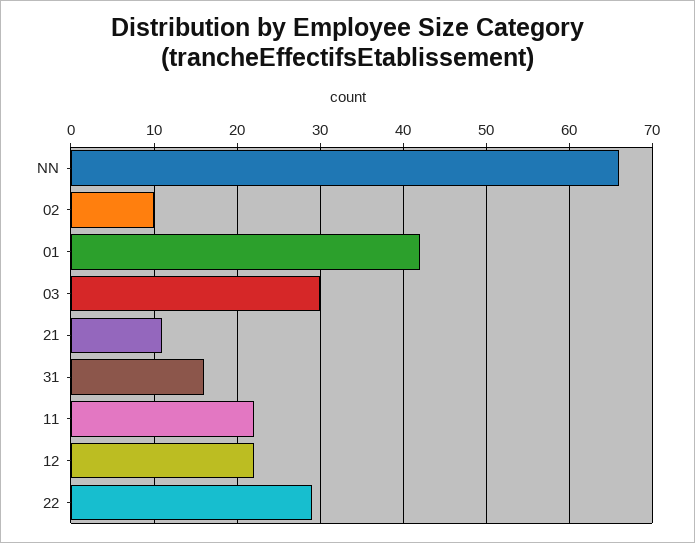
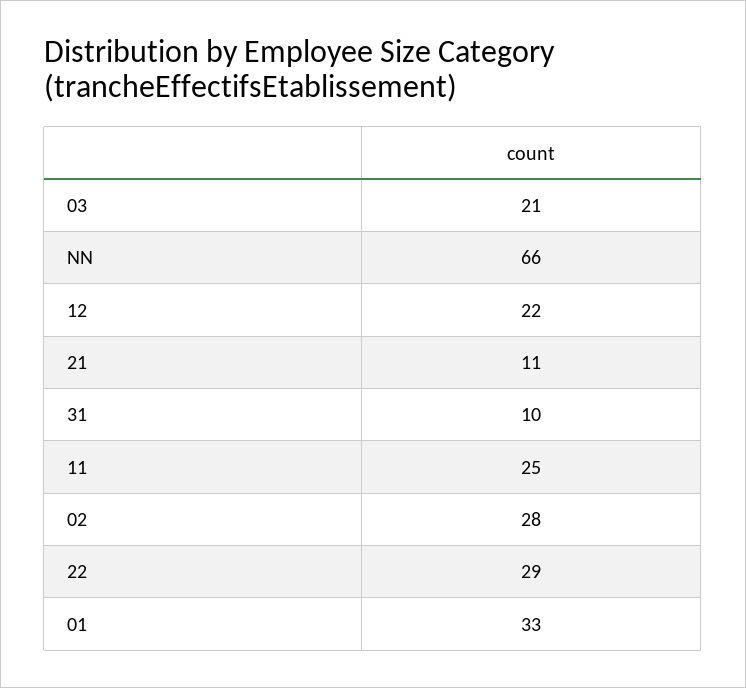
  {
    "NN": 66,
-   "02": 10,
+   "02": 28,
-   "01": 42,
+   "01": 33,
-   "03": 30,
+   "03": 21,
    "21": 11,
-   "31": 16,
+   "31": 10,
-   "11": 22,
+   "11": 25,
    "12": 22,
    "22": 29
  }

